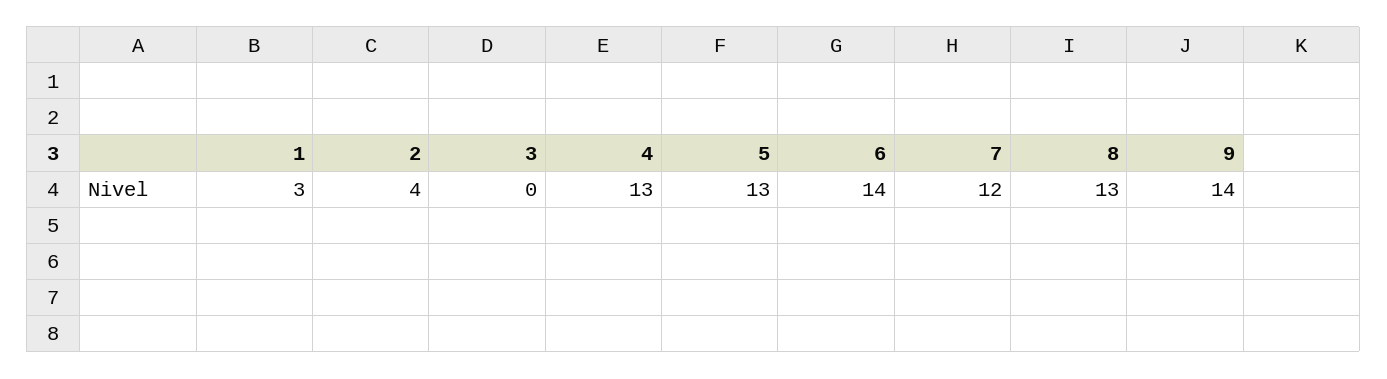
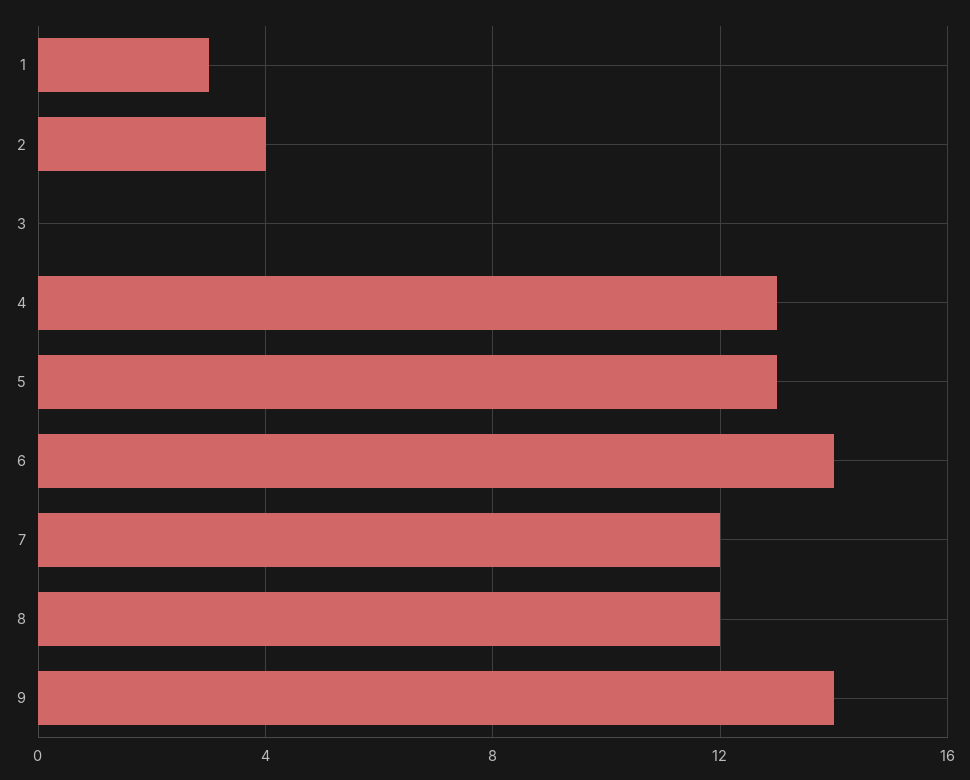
  {
    "1": 3,
    "2": 4,
    "3": 0,
    "4": 13,
    "5": 13,
    "6": 14,
    "7": 12,
-   "8": 13,
+   "8": 12,
    "9": 14
  }

